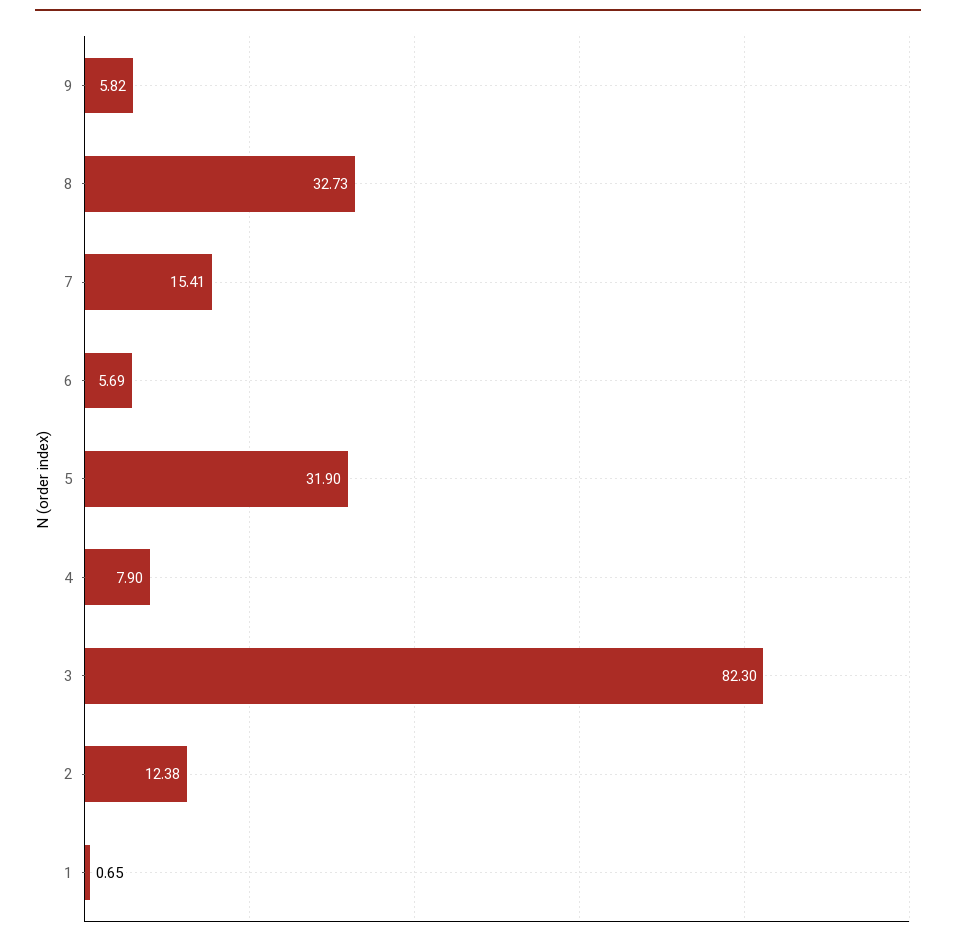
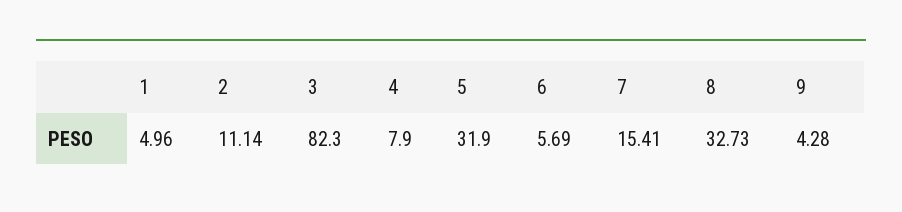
  {
-   "9": 5.82,
+   "9": 4.28,
    "8": 32.73,
    "7": 15.41,
    "6": 5.69,
    "5": 31.9,
    "4": 7.9,
    "3": 82.3,
-   "2": 12.38,
+   "2": 11.14,
-   "1": 0.65
+   "1": 4.96
  }

